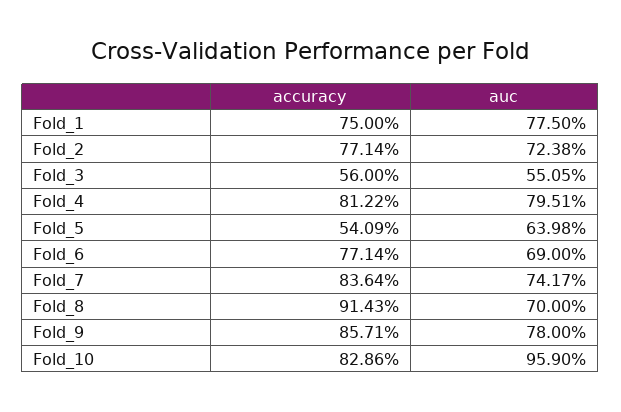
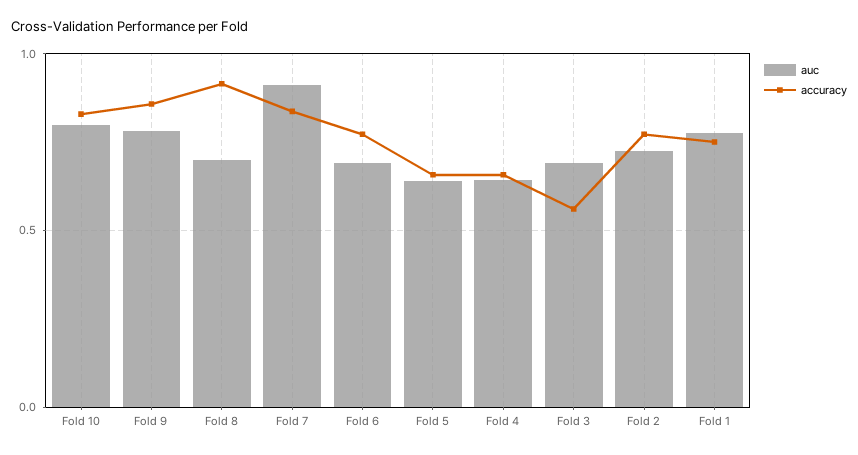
  {
    "accuracy": {
      "Fold_1": 0.75,
      "Fold_2": 0.7714,
      "Fold_3": 0.56,
-     "Fold_4": 0.8122,
+     "Fold_4": 0.65,
-     "Fold_5": 0.5409,
+     "Fold_5": 0.65,
      "Fold_6": 0.7714,
      "Fold_7": 0.8364,
      "Fold_8": 0.9143,
      "Fold_9": 0.8571,
      "Fold_10": 0.8286
    },
    "auc": {
      "Fold_1": 0.775,
      "Fold_2": 0.7238,
-     "Fold_3": 0.5505,
+     "Fold_3": 0.7,
-     "Fold_4": 0.7951,
+     "Fold_4": 0.65,
      "Fold_5": 0.6398,
      "Fold_6": 0.69,
-     "Fold_7": 0.7417,
+     "Fold_7": 0.9,
      "Fold_8": 0.7,
      "Fold_9": 0.78,
-     "Fold_10": 0.959
+     "Fold_10": 0.8
    }
  }

